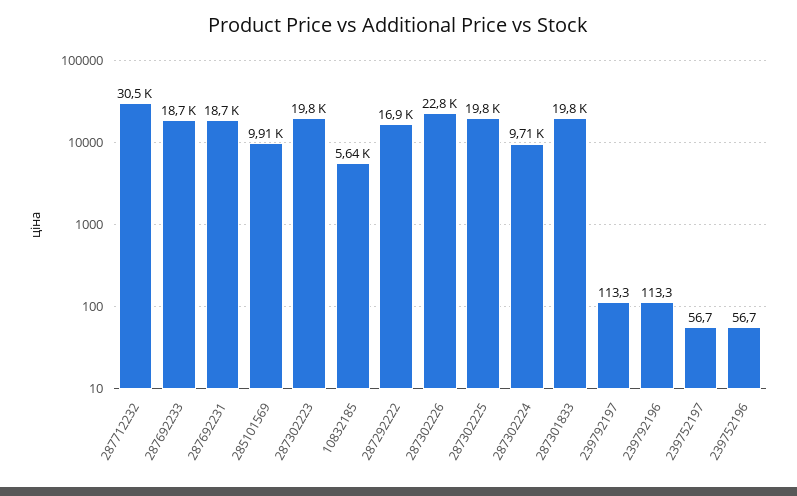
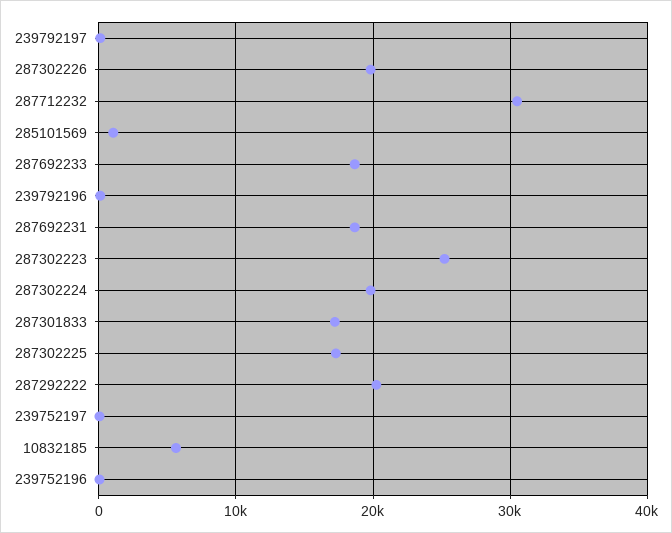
  {
    "287712232": 30500,
    "287692233": 18700,
    "287692231": 18700,
-   "285101569": 9910,
+   "285101569": 1000,
-   "287302223": 19800,
+   "287302223": 25000,
    "10832185": 5640,
-   "287292222": 16900,
+   "287292222": 20000,
-   "287302226": 22800,
+   "287302226": 20000,
-   "287302225": 19800,
+   "287302225": 17000,
-   "287302224": 9710,
+   "287302224": 20000,
-   "287301833": 19800,
+   "287301833": 17000,
    "239792197": 113.3,
    "239792196": 113.3,
    "239752197": 56.7,
    "239752196": 56.7
  }

